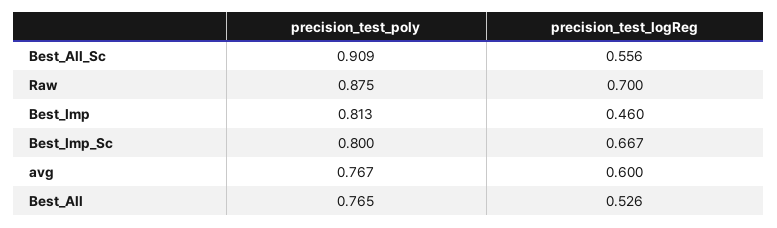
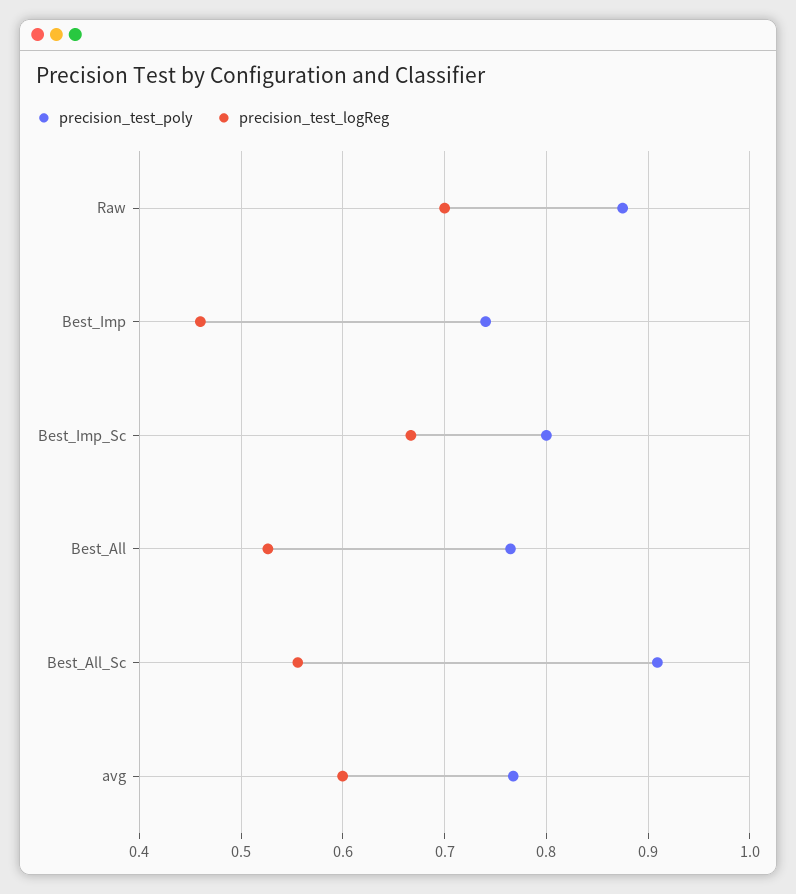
  {
    "precision_test_poly": {
      "Best_All_Sc": 0.909,
      "Raw": 0.875,
-     "Best_Imp": 0.813,
+     "Best_Imp": 0.74,
      "Best_Imp_Sc": 0.8,
      "avg": 0.767,
      "Best_All": 0.765
    },
    "precision_test_logReg": {
      "Best_All_Sc": 0.556,
      "Raw": 0.7,
      "Best_Imp": 0.46,
      "Best_Imp_Sc": 0.667,
      "avg": 0.6,
      "Best_All": 0.526
    }
  }

